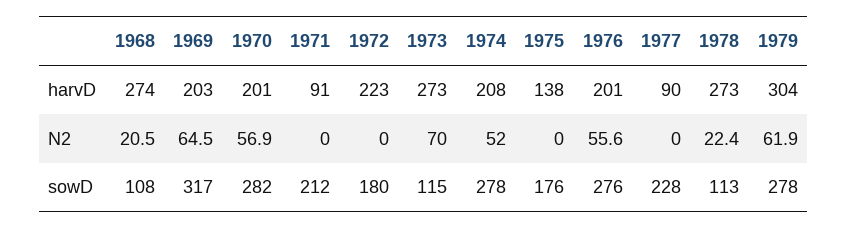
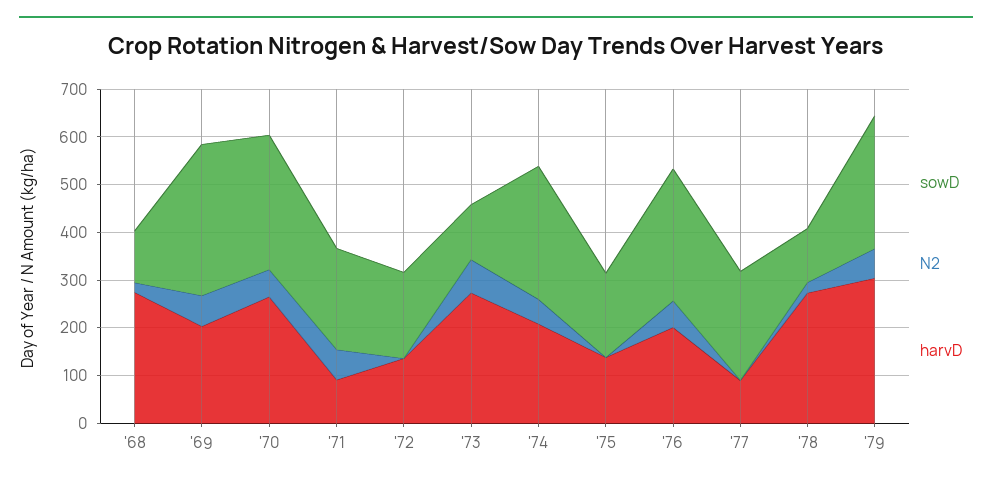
  {
    "harvD": {
      "1968": 274,
      "1969": 203,
-     "1970": 201,
+     "1970": 260,
      "1971": 91,
-     "1972": 223,
+     "1972": 140,
      "1973": 273,
      "1974": 208,
      "1975": 138,
      "1976": 201,
      "1977": 90,
      "1978": 273,
      "1979": 304
    },
    "N2": {
      "1968": 20.5,
      "1969": 64.5,
      "1970": 56.9,
-     "1971": 0,
+     "1971": 60,
      "1972": 0,
      "1973": 70,
      "1974": 52,
      "1975": 0,
      "1976": 55.6,
      "1977": 0,
      "1978": 22.4,
      "1979": 61.9
    },
    "sowD": {
      "1968": 108,
      "1969": 317,
      "1970": 282,
      "1971": 212,
      "1972": 180,
      "1973": 115,
      "1974": 278,
      "1975": 176,
      "1976": 276,
      "1977": 228,
      "1978": 113,
      "1979": 278
    }
  }

